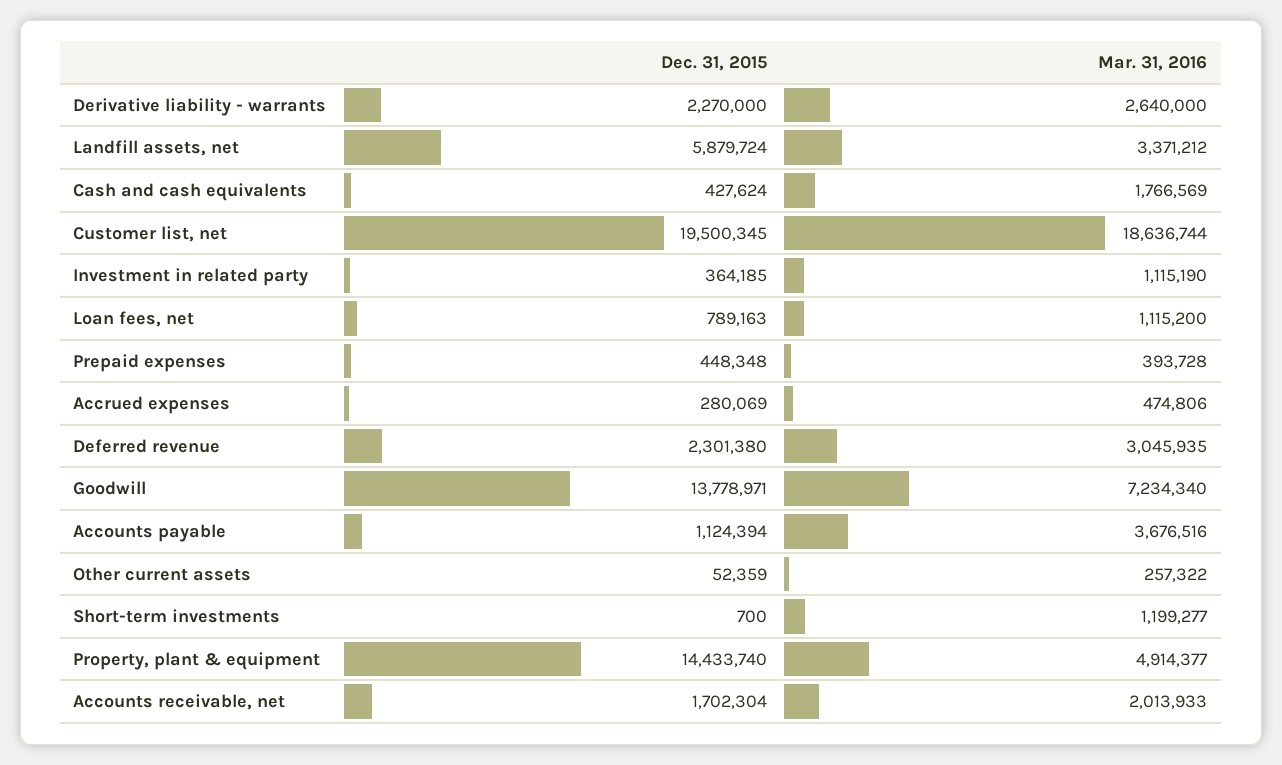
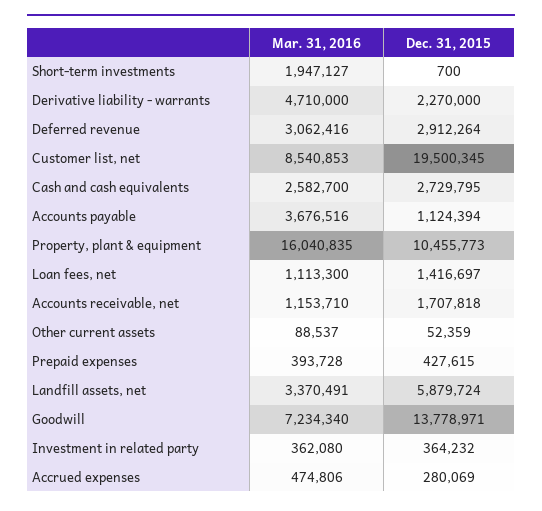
  {
    "Dec. 31, 2015": {
      "Derivative liability - warrants": 2270000,
      "Landfill assets, net": 5879724,
-     "Cash and cash equivalents": 427624,
+     "Cash and cash equivalents": 2729795,
      "Customer list, net": 19500345,
-     "Investment in related party": 364185,
+     "Investment in related party": 364232,
-     "Loan fees, net": 789163,
+     "Loan fees, net": 1416697,
-     "Prepaid expenses": 448348,
+     "Prepaid expenses": 427615,
      "Accrued expenses": 280069,
-     "Deferred revenue": 2301380,
+     "Deferred revenue": 2912264,
      "Goodwill": 13778971,
      "Accounts payable": 1124394,
      "Other current assets": 52359,
      "Short-term investments": 700,
-     "Property, plant & equipment": 14433740,
+     "Property, plant & equipment": 10455773,
-     "Accounts receivable, net": 1702304
+     "Accounts receivable, net": 1707818
    },
    "Mar. 31, 2016": {
-     "Derivative liability - warrants": 2640000,
+     "Derivative liability - warrants": 4710000,
-     "Landfill assets, net": 3371212,
+     "Landfill assets, net": 3370491,
-     "Cash and cash equivalents": 1766569,
+     "Cash and cash equivalents": 2582700,
-     "Customer list, net": 18636744,
+     "Customer list, net": 8540853,
-     "Investment in related party": 1115190,
+     "Investment in related party": 362080,
-     "Loan fees, net": 1115200,
+     "Loan fees, net": 1113300,
      "Prepaid expenses": 393728,
      "Accrued expenses": 474806,
-     "Deferred revenue": 3045935,
+     "Deferred revenue": 3062416,
      "Goodwill": 7234340,
      "Accounts payable": 3676516,
-     "Other current assets": 257322,
+     "Other current assets": 88537,
-     "Short-term investments": 1199277,
+     "Short-term investments": 1947127,
-     "Property, plant & equipment": 4914377,
+     "Property, plant & equipment": 16040835,
-     "Accounts receivable, net": 2013933
+     "Accounts receivable, net": 1153710
    }
  }

